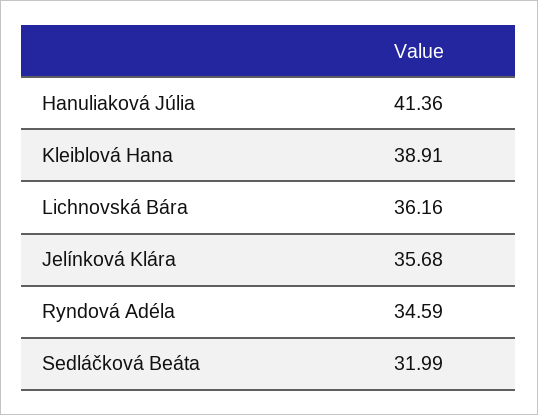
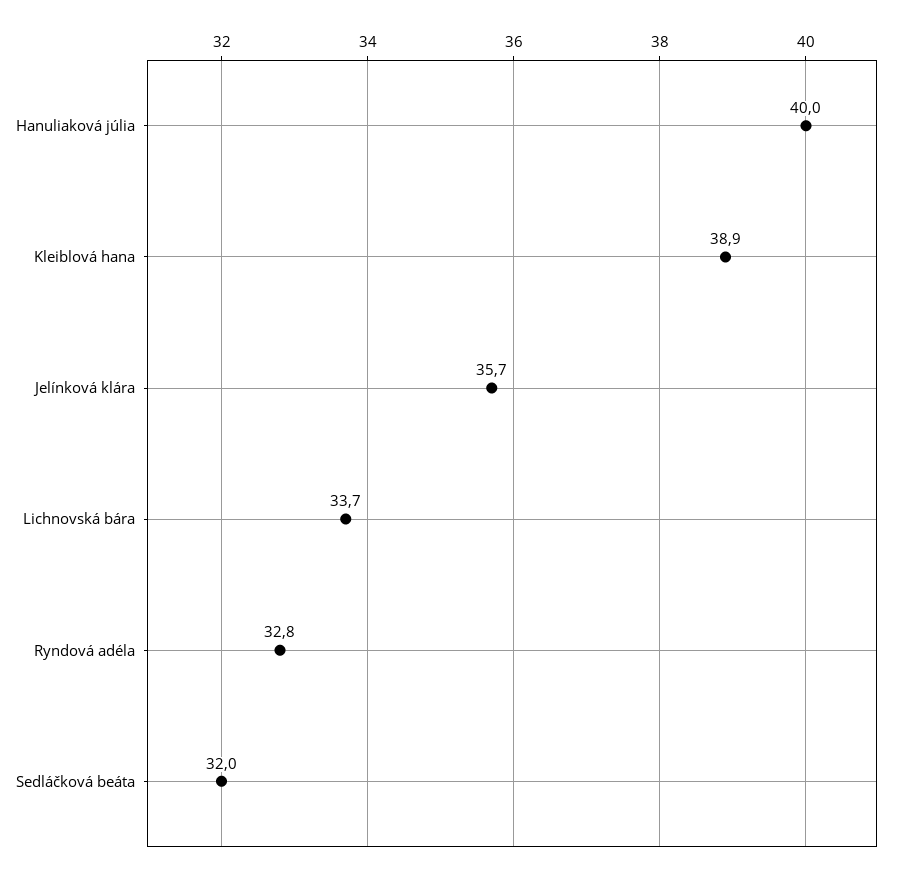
  {
-   "Hanuliaková Júlia": 41.36,
+   "Hanuliaková Júlia": 40,
    "Kleiblová Hana": 38.91,
-   "Lichnovská Bára": 36.16,
+   "Lichnovská Bára": 33.7,
    "Jelínková Klára": 35.68,
-   "Ryndová Adéla": 34.59,
+   "Ryndová Adéla": 32.8,
    "Sedláčková Beáta": 31.99
  }

